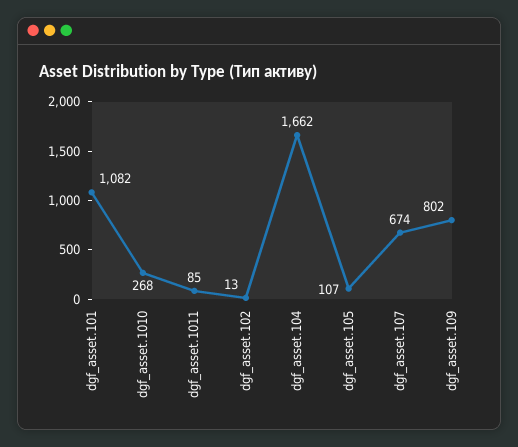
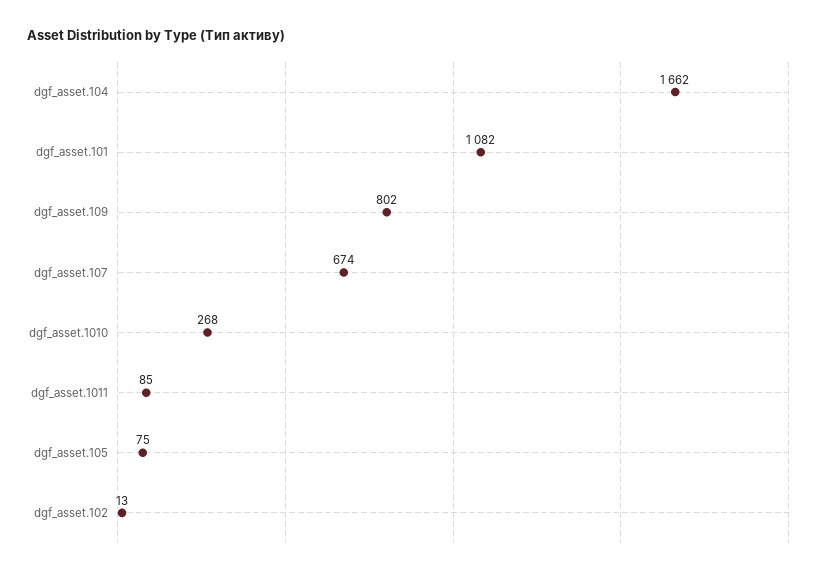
  {
    "dgf_asset.101": 1082,
    "dgf_asset.1010": 268,
    "dgf_asset.1011": 85,
    "dgf_asset.102": 13,
    "dgf_asset.104": 1662,
-   "dgf_asset.105": 107,
+   "dgf_asset.105": 75,
    "dgf_asset.107": 674,
    "dgf_asset.109": 802
  }

